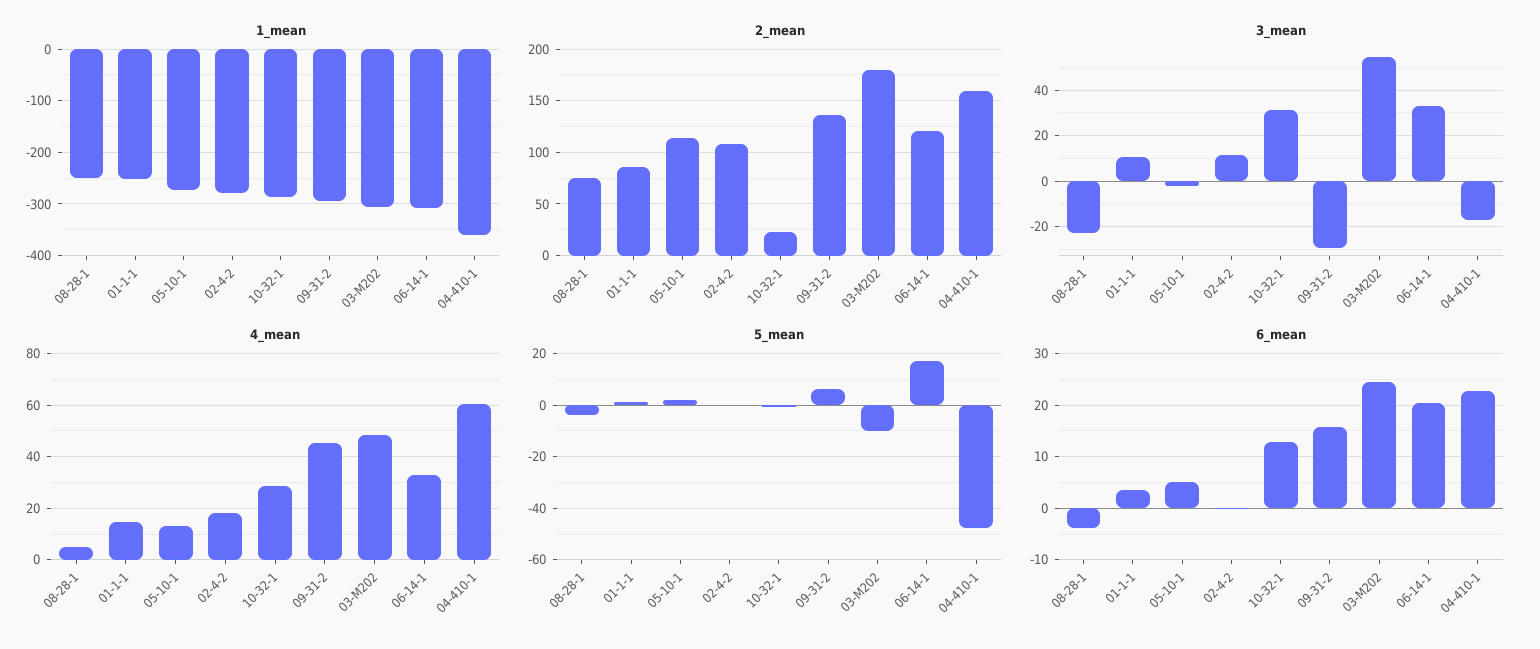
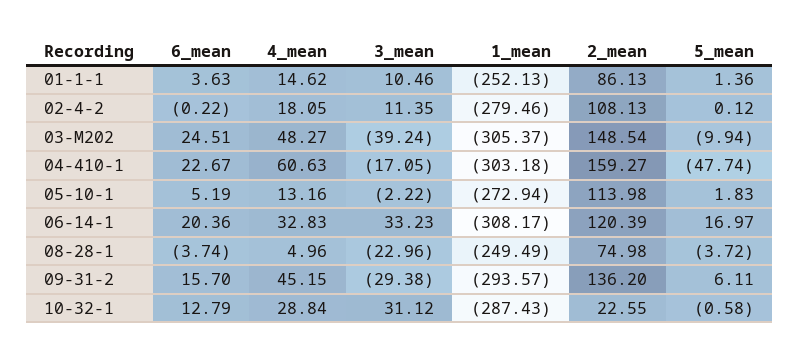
  {
    "1_mean": {
      "08-28-1": -249.49,
      "01-1-1": -252.13,
      "05-10-1": -272.94,
      "02-4-2": -279.46,
      "10-32-1": -287.43,
      "09-31-2": -293.57,
      "03-M202": -305.37,
      "06-14-1": -308.17,
-     "04-410-1": -360
+     "04-410-1": -303.18
    },
    "2_mean": {
      "08-28-1": 74.98,
      "01-1-1": 86.13,
      "05-10-1": 113.98,
      "02-4-2": 108.13,
      "10-32-1": 22.55,
      "09-31-2": 136.2,
-     "03-M202": 180,
+     "03-M202": 148.54,
      "06-14-1": 120.39,
      "04-410-1": 159.27
    },
    "3_mean": {
      "08-28-1": -22.96,
      "01-1-1": 10.46,
      "05-10-1": -2.22,
      "02-4-2": 11.35,
      "10-32-1": 31.12,
      "09-31-2": -29.38,
-     "03-M202": 55,
+     "03-M202": -39.24,
      "06-14-1": 33.23,
      "04-410-1": -17.05
    },
    "4_mean": {
      "08-28-1": 4.96,
      "01-1-1": 14.62,
      "05-10-1": 13.16,
      "02-4-2": 18.05,
      "10-32-1": 28.84,
      "09-31-2": 45.15,
      "03-M202": 48.27,
      "06-14-1": 32.83,
      "04-410-1": 60.63
    },
    "5_mean": {
      "08-28-1": -3.72,
      "01-1-1": 1.36,
      "05-10-1": 1.83,
      "02-4-2": 0.12,
      "10-32-1": -0.58,
      "09-31-2": 6.11,
      "03-M202": -9.94,
      "06-14-1": 16.97,
      "04-410-1": -47.74
    },
    "6_mean": {
      "08-28-1": -3.74,
      "01-1-1": 3.63,
      "05-10-1": 5.19,
      "02-4-2": -0.22,
      "10-32-1": 12.79,
      "09-31-2": 15.7,
      "03-M202": 24.51,
      "06-14-1": 20.36,
      "04-410-1": 22.67
    }
  }

